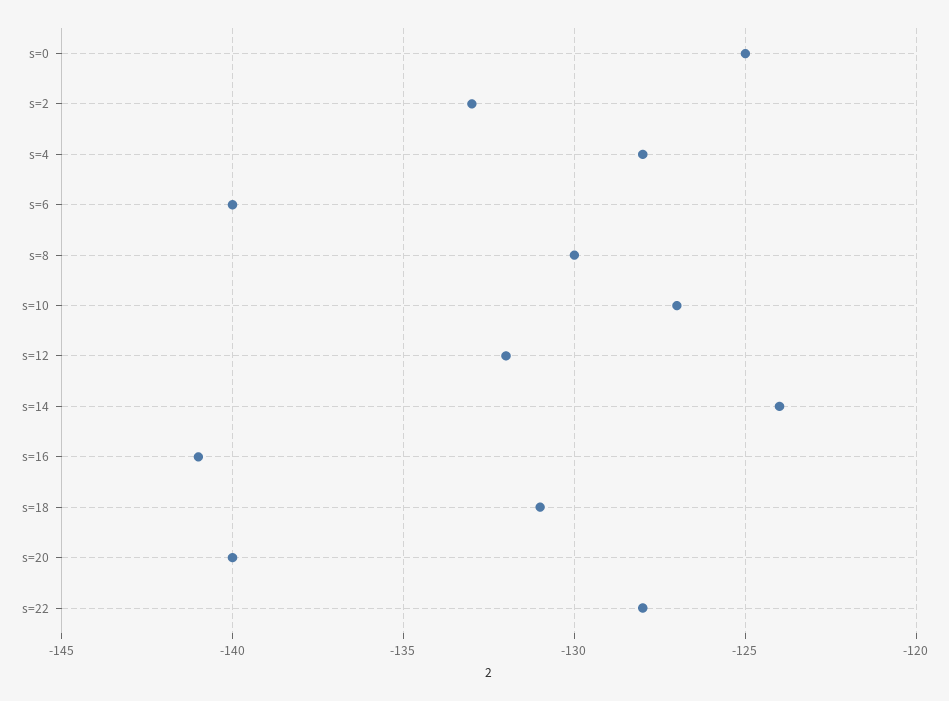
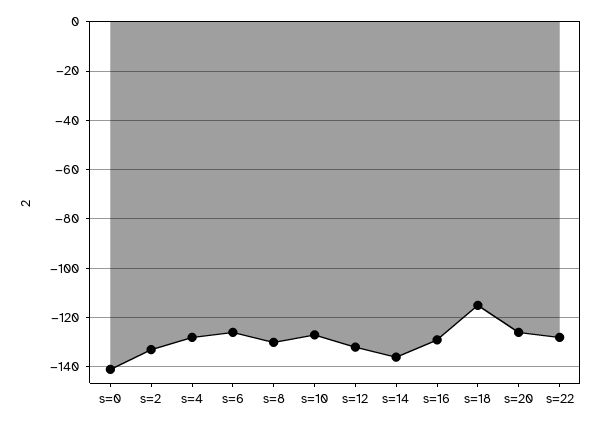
  {
-   "s=0": -125,
+   "s=0": -140,
    "s=2": -133,
    "s=4": -128,
-   "s=6": -140,
+   "s=6": -125,
    "s=8": -130,
    "s=10": -127,
    "s=12": -132,
-   "s=14": -124,
+   "s=14": -135,
-   "s=16": -141,
+   "s=16": -130,
-   "s=18": -131,
+   "s=18": -115,
-   "s=20": -140,
+   "s=20": -125,
    "s=22": -128
  }

